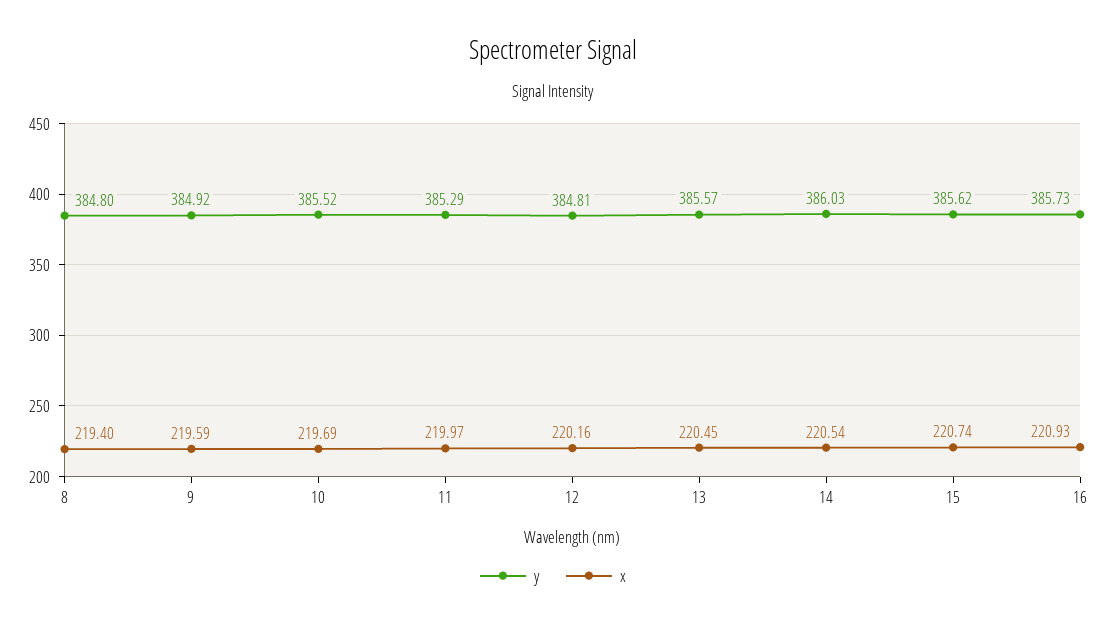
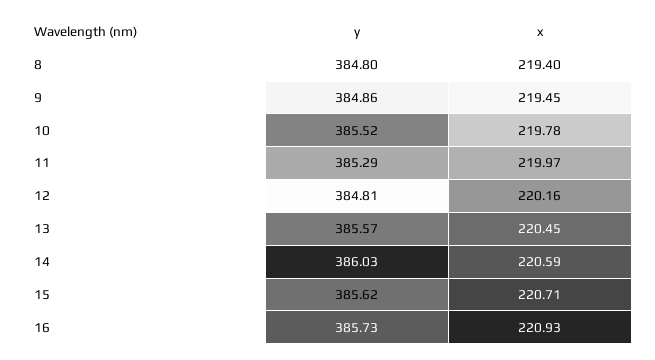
  {
    "y": {
      "8": 384.8,
-     "9": 384.92,
+     "9": 384.86,
      "10": 385.52,
      "11": 385.29,
      "12": 384.81,
      "13": 385.57,
      "14": 386.03,
      "15": 385.62,
      "16": 385.73
    },
    "x": {
      "8": 219.4,
-     "9": 219.59,
+     "9": 219.45,
-     "10": 219.69,
+     "10": 219.78,
      "11": 219.97,
      "12": 220.16,
      "13": 220.45,
-     "14": 220.54,
+     "14": 220.59,
-     "15": 220.74,
+     "15": 220.71,
      "16": 220.93
    }
  }

